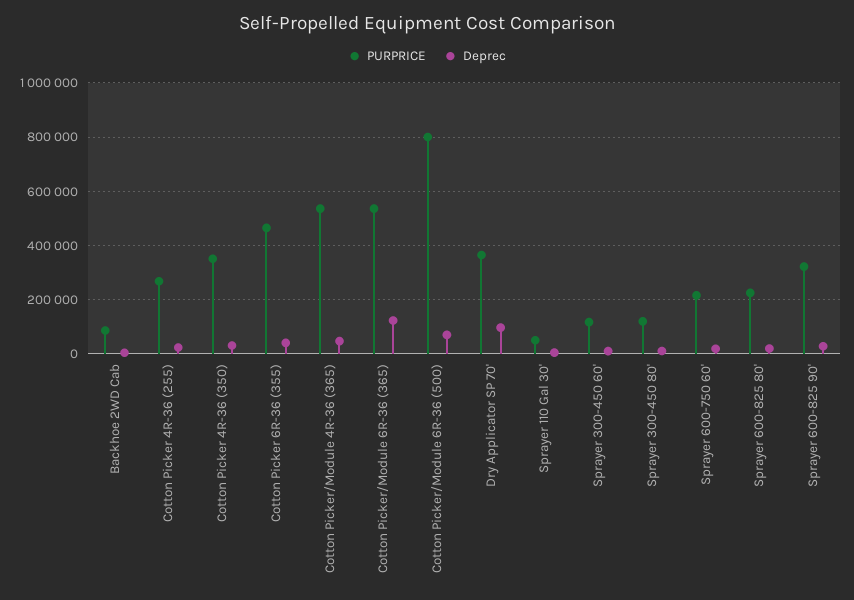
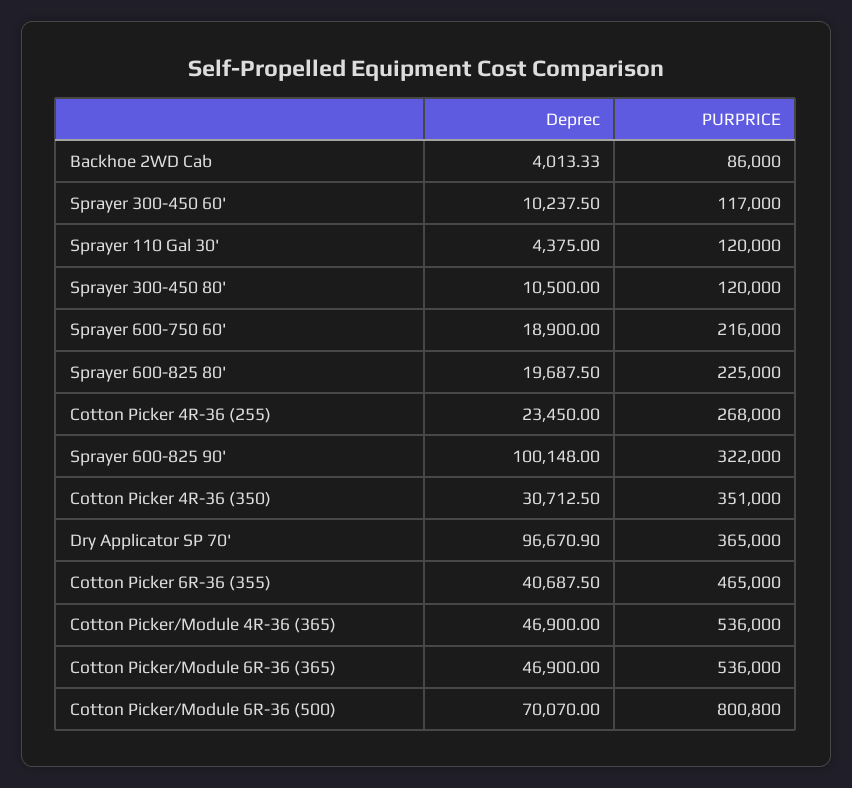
  {
    "PURPRICE": {
      "Backhoe 2WD Cab": 86000,
      "Cotton Picker 4R-36 (255)": 268000,
      "Cotton Picker 4R-36 (350)": 351000,
      "Cotton Picker 6R-36 (355)": 465000,
      "Cotton Picker/Module 4R-36 (365)": 536000,
      "Cotton Picker/Module 6R-36 (365)": 536000,
      "Cotton Picker/Module 6R-36 (500)": 800800,
      "Dry Applicator SP 70'": 365000,
-     "Sprayer 110 Gal 30'": 50000,
+     "Sprayer 110 Gal 30'": 120000,
      "Sprayer 300-450 60'": 117000,
      "Sprayer 300-450 80'": 120000,
      "Sprayer 600-750 60'": 216000,
      "Sprayer 600-825 80'": 225000,
      "Sprayer 600-825 90'": 322000
    },
    "Deprec": {
      "Backhoe 2WD Cab": 4013.33,
      "Cotton Picker 4R-36 (255)": 23450,
      "Cotton Picker 4R-36 (350)": 30712.5,
      "Cotton Picker 6R-36 (355)": 40687.5,
      "Cotton Picker/Module 4R-36 (365)": 46900,
-     "Cotton Picker/Module 6R-36 (365)": 125000,
+     "Cotton Picker/Module 6R-36 (365)": 46900,
      "Cotton Picker/Module 6R-36 (500)": 70070,
      "Dry Applicator SP 70'": 96670.9,
      "Sprayer 110 Gal 30'": 4375,
      "Sprayer 300-450 60'": 10237.5,
      "Sprayer 300-450 80'": 10500,
      "Sprayer 600-750 60'": 18900,
      "Sprayer 600-825 80'": 19687.5,
-     "Sprayer 600-825 90'": 25000
+     "Sprayer 600-825 90'": 100148
    }
  }

